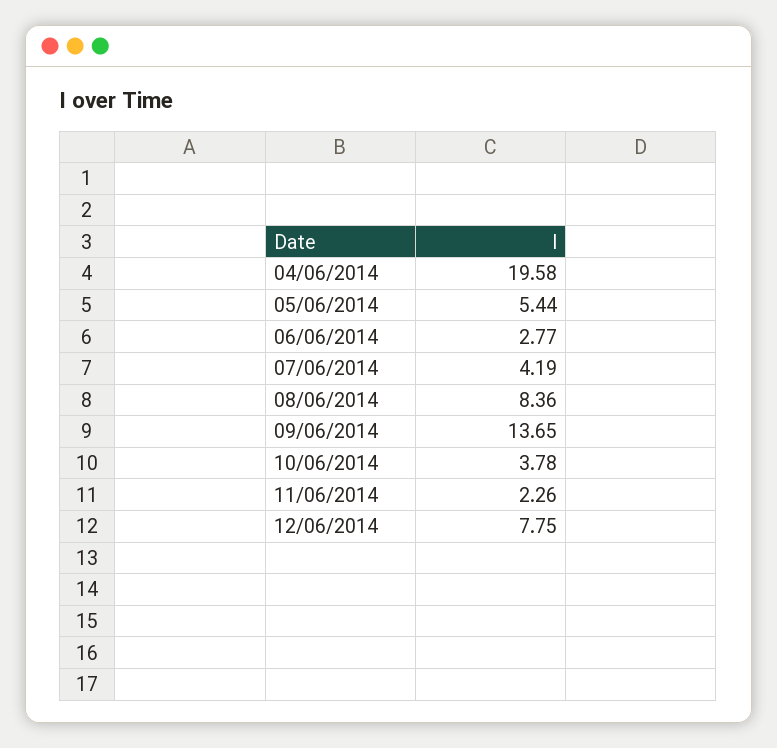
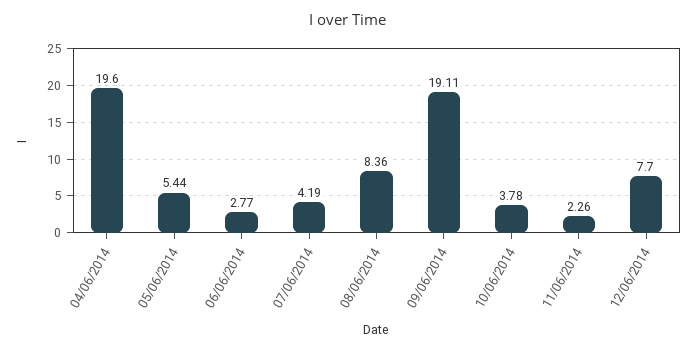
  {
-   "04/06/2014": 19.58,
+   "04/06/2014": 19.6,
    "05/06/2014": 5.44,
    "06/06/2014": 2.77,
    "07/06/2014": 4.19,
    "08/06/2014": 8.36,
-   "09/06/2014": 13.65,
+   "09/06/2014": 19.11,
    "10/06/2014": 3.78,
    "11/06/2014": 2.26,
-   "12/06/2014": 7.75
+   "12/06/2014": 7.7
  }

